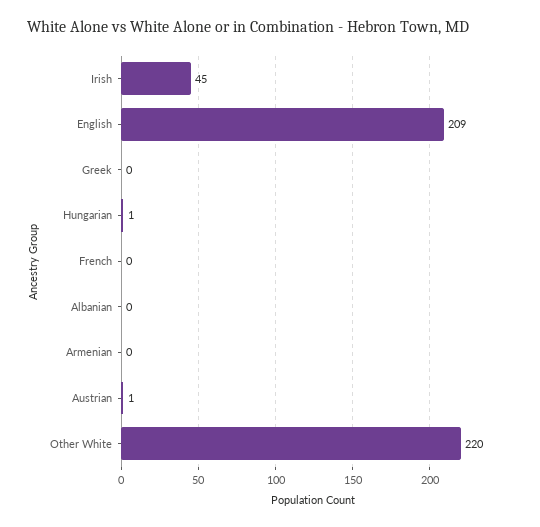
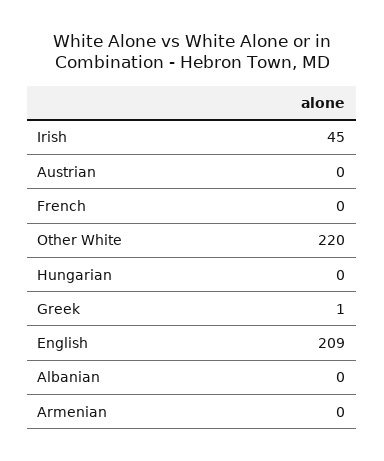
  {
    "Irish": 45,
    "English": 209,
-   "Greek": 0,
+   "Greek": 1,
-   "Hungarian": 1,
+   "Hungarian": 0,
    "French": 0,
    "Albanian": 0,
    "Armenian": 0,
-   "Austrian": 1,
+   "Austrian": 0,
    "Other White": 220
  }

